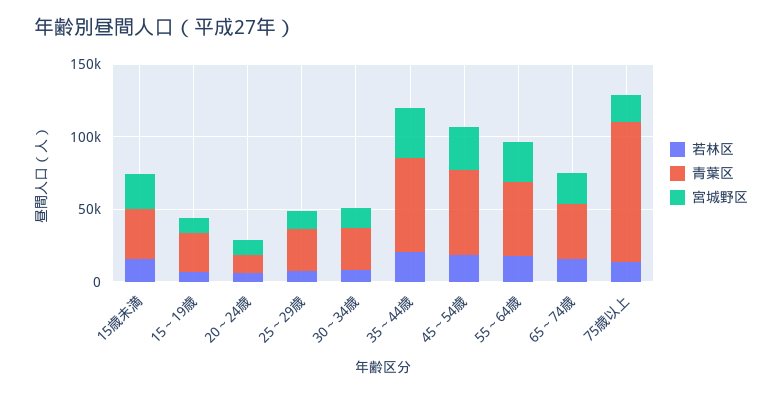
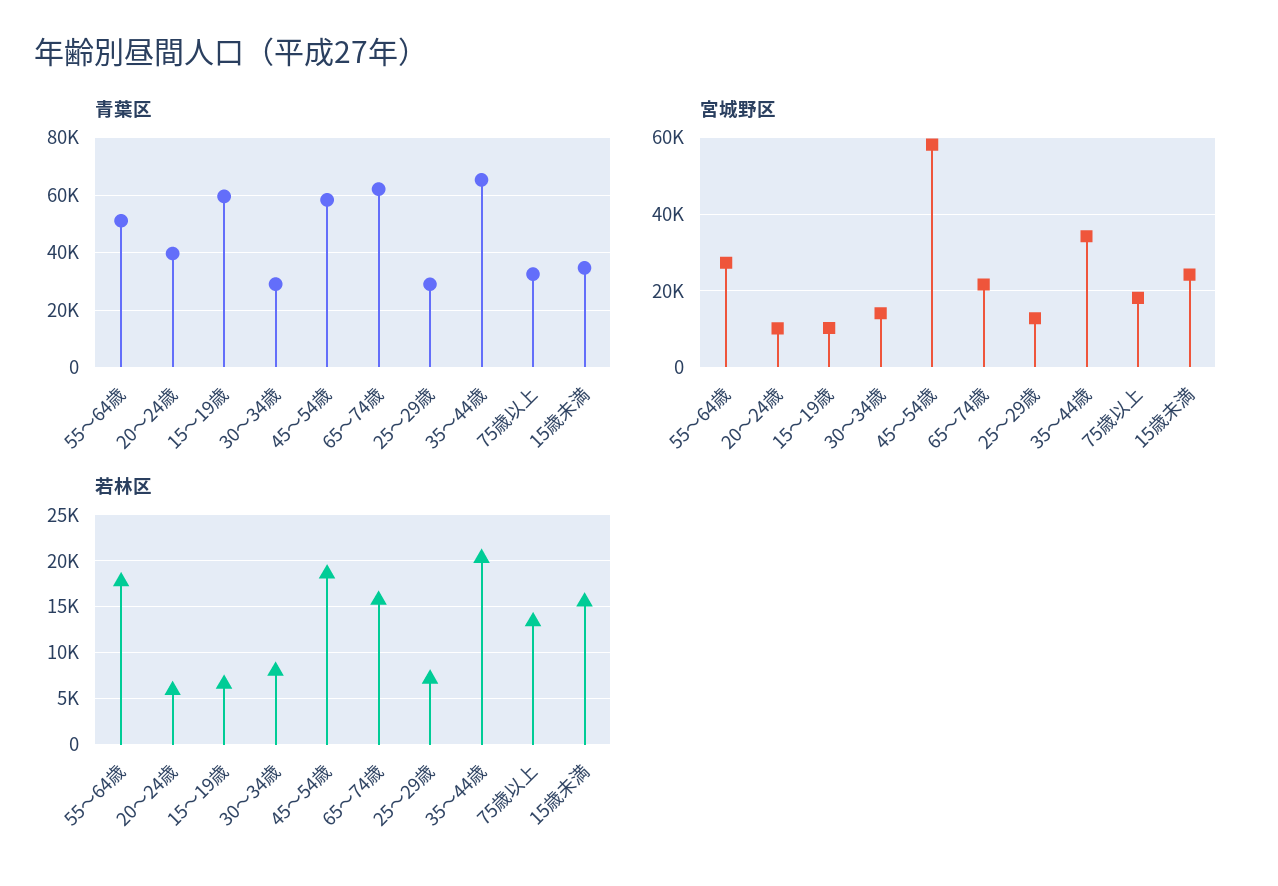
  {
    "若林区": {
      "15歳未満": 16000,
      "15～19歳": 7000,
      "20～24歳": 6000,
      "25～29歳": 7000,
      "30～34歳": 8000,
      "35～44歳": 20000,
      "45～54歳": 19000,
      "55～64歳": 18000,
      "65～74歳": 16000,
      "75歳以上": 13000
    },
    "青葉区": {
      "15歳未満": 35000,
-     "15～19歳": 30000,
+     "15～19歳": 60000,
-     "20～24歳": 10000,
+     "20～24歳": 40000,
      "25～29歳": 30000,
      "30～34歳": 30000,
      "35～44歳": 65000,
      "45～54歳": 57500,
      "55～64歳": 50000,
-     "65～74歳": 40000,
+     "65～74歳": 62500,
-     "75歳以上": 100000
+     "75歳以上": 32500
    },
    "宮城野区": {
      "15歳未満": 24000,
      "15～19歳": 10000,
      "20～24歳": 10000,
      "25～29歳": 12000,
      "30～34歳": 14000,
      "35～44歳": 34000,
-     "45～54歳": 30000,
+     "45～54歳": 58000,
      "55～64歳": 28000,
      "65～74歳": 22000,
      "75歳以上": 18000
    }
  }

